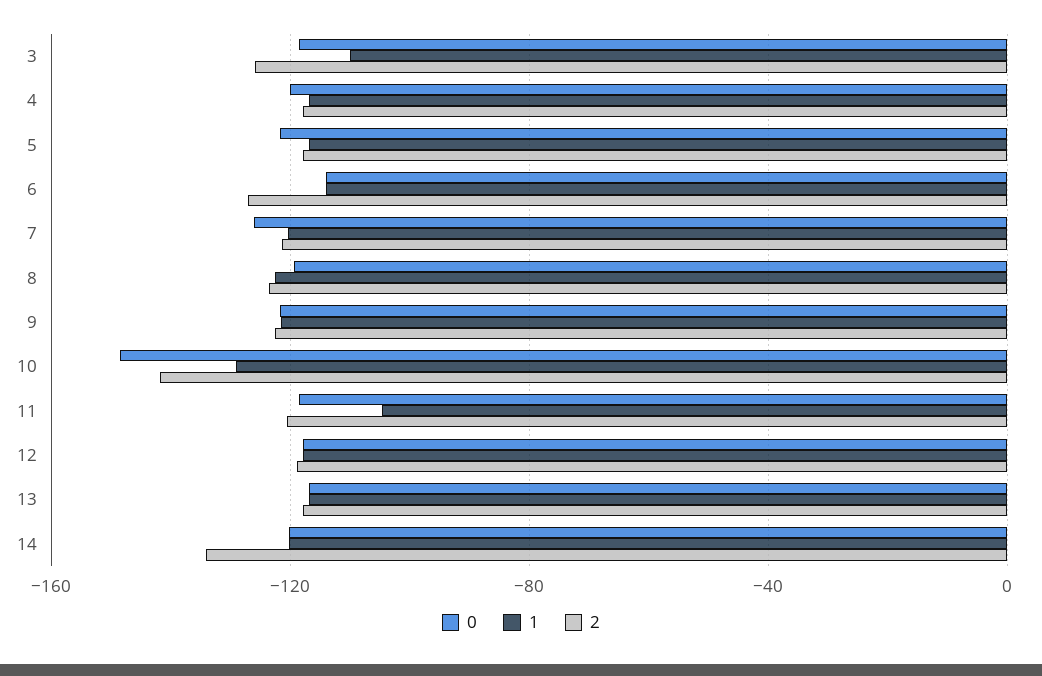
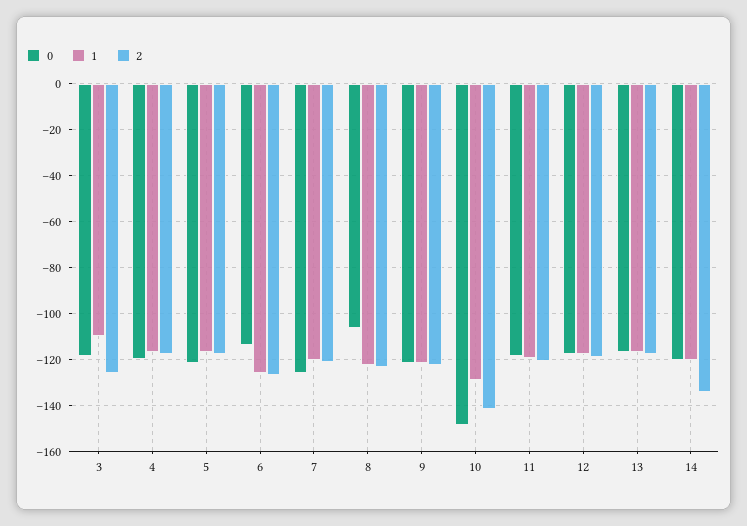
  {
    "0": {
      "3": -120,
      "4": -120,
      "5": -120,
      "6": -115,
      "7": -125,
-     "8": -120,
+     "8": -105,
      "9": -120,
      "10": -150,
      "11": -120,
      "12": -120,
      "13": -115,
      "14": -120
    },
    "1": {
      "3": -110,
      "4": -115,
      "5": -115,
-     "6": -115,
+     "6": -125,
      "7": -120,
      "8": -125,
      "9": -120,
      "10": -130,
-     "11": -105,
+     "11": -120,
      "12": -120,
      "13": -115,
      "14": -120
    },
    "2": {
      "3": -125,
      "4": -120,
      "5": -120,
      "6": -125,
      "7": -120,
      "8": -125,
      "9": -125,
      "10": -140,
      "11": -120,
      "12": -120,
      "13": -120,
      "14": -135
    }
  }

